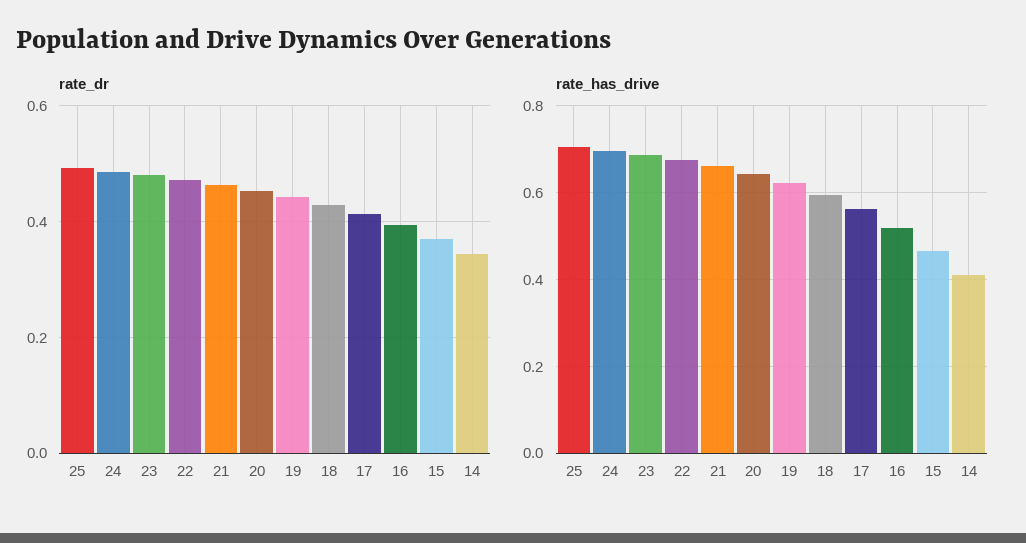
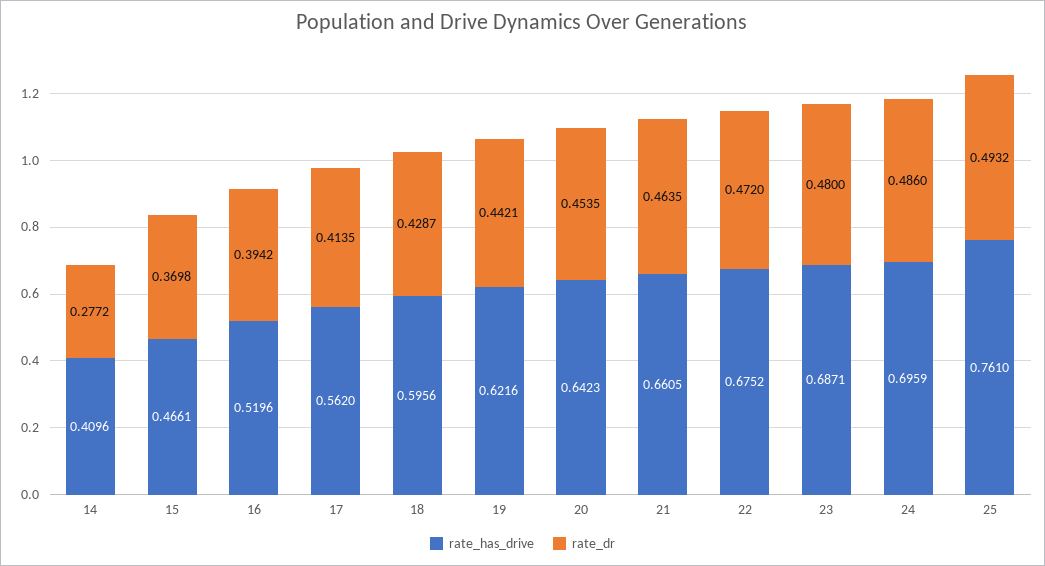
  {
    "rate_dr": {
      "25": 0.4932,
      "24": 0.486,
      "23": 0.48,
      "22": 0.472,
      "21": 0.4635,
      "20": 0.4535,
      "19": 0.4421,
      "18": 0.4287,
      "17": 0.4135,
      "16": 0.3942,
      "15": 0.3698,
-     "14": 0.34
+     "14": 0.2772
    },
    "rate_has_drive": {
-     "25": 0.7,
+     "25": 0.761,
      "24": 0.6959,
      "23": 0.6871,
      "22": 0.6752,
      "21": 0.6605,
      "20": 0.6423,
      "19": 0.6216,
      "18": 0.5956,
      "17": 0.562,
      "16": 0.5196,
      "15": 0.4661,
      "14": 0.4096
    }
  }

